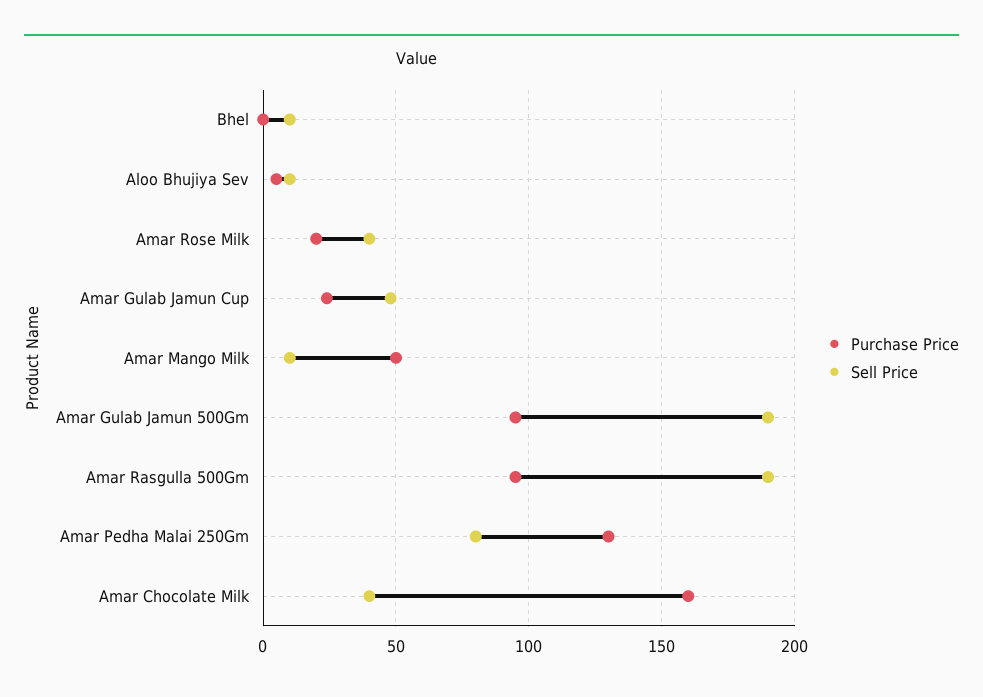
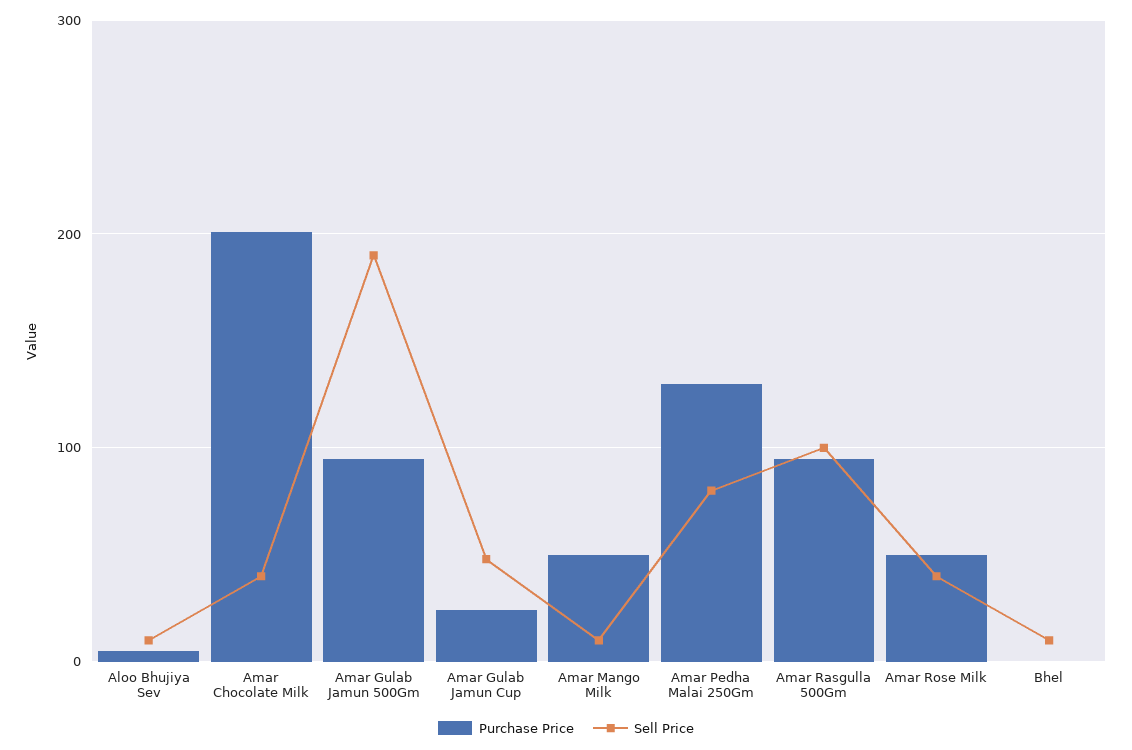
  {
    "Purchase Price": {
      "Bhel": 0,
      "Aloo Bhujiya Sev": 5,
-     "Amar Rose Milk": 20,
+     "Amar Rose Milk": 50,
      "Amar Gulab Jamun Cup": 25,
      "Amar Mango Milk": 50,
      "Amar Gulab Jamun 500Gm": 95,
      "Amar Rasgulla 500Gm": 95,
      "Amar Pedha Malai 250Gm": 130,
-     "Amar Chocolate Milk": 160
+     "Amar Chocolate Milk": 200
    },
    "Sell Price": {
      "Bhel": 10,
      "Aloo Bhujiya Sev": 10,
      "Amar Rose Milk": 40,
      "Amar Gulab Jamun Cup": 50,
      "Amar Mango Milk": 10,
      "Amar Gulab Jamun 500Gm": 190,
-     "Amar Rasgulla 500Gm": 190,
+     "Amar Rasgulla 500Gm": 100,
      "Amar Pedha Malai 250Gm": 80,
      "Amar Chocolate Milk": 40
    }
  }

